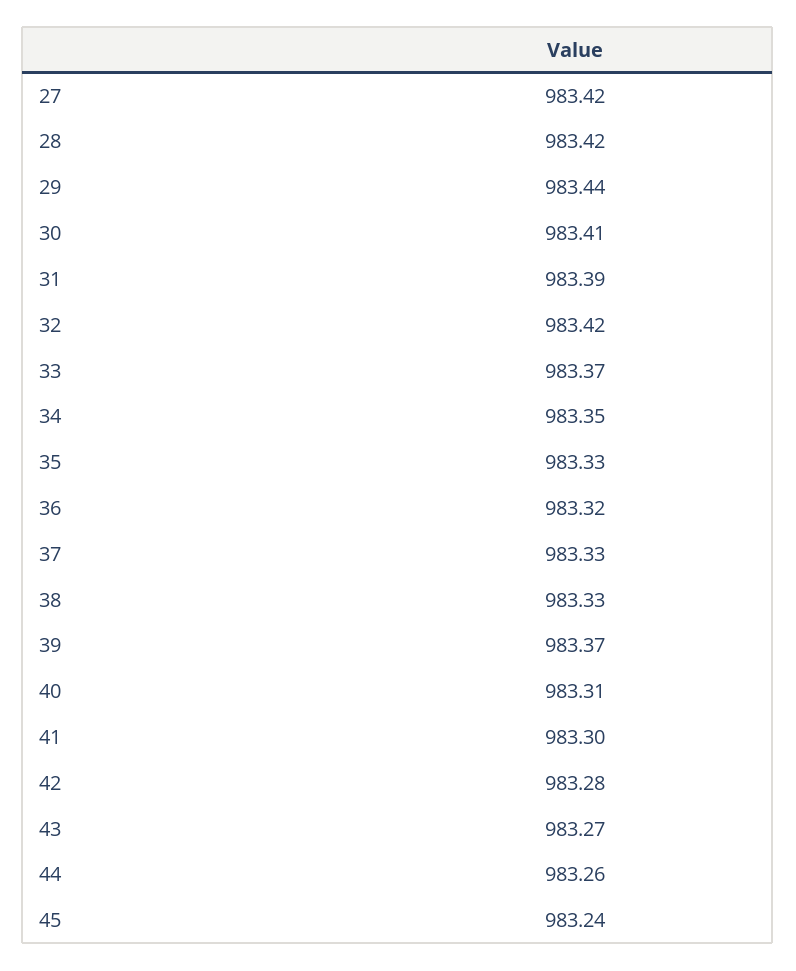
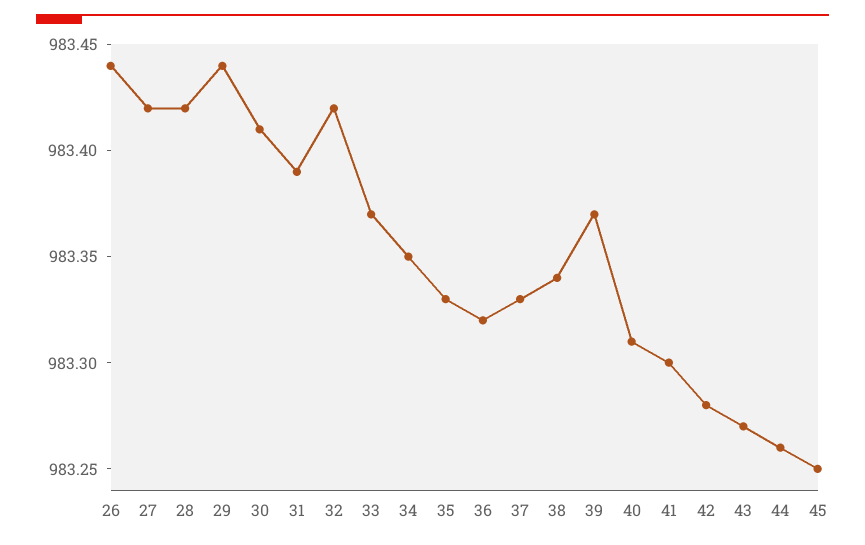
  {
    "27": 983.42,
    "28": 983.42,
    "29": 983.44,
    "30": 983.41,
    "31": 983.39,
    "32": 983.42,
    "33": 983.37,
    "34": 983.35,
    "35": 983.33,
    "36": 983.32,
    "37": 983.33,
-   "38": 983.33,
+   "38": 983.34,
    "39": 983.37,
    "40": 983.31,
    "41": 983.3,
    "42": 983.28,
    "43": 983.27,
    "44": 983.26,
-   "45": 983.24
+   "45": 983.25,
+   "26": 983.44
  }

